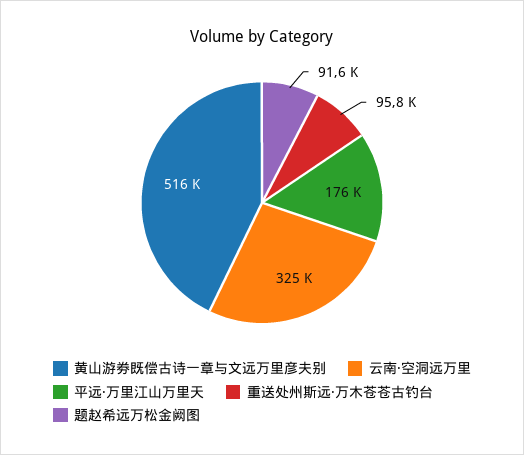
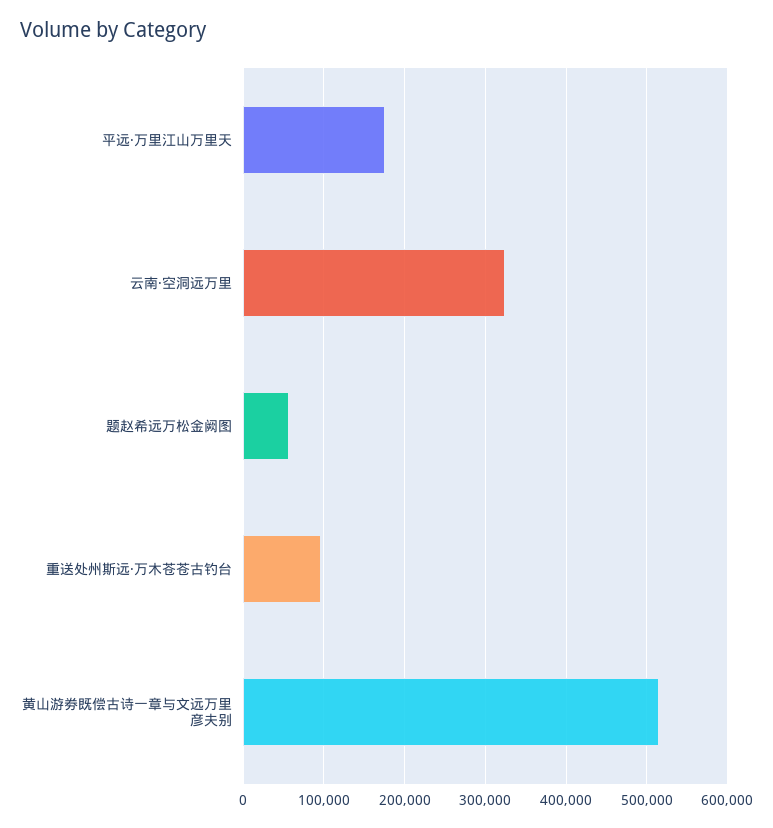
  {
    "黄山游劵既偿古诗一章与文远万里彦夫别": 516000,
    "云南·空洞远万里": 325000,
    "平远·万里江山万里天": 176000,
    "重送处州斯远·万木苍苍古钓台": 95800,
-   "题赵希远万松金阙图": 91600
+   "题赵希远万松金阙图": 60000
  }

